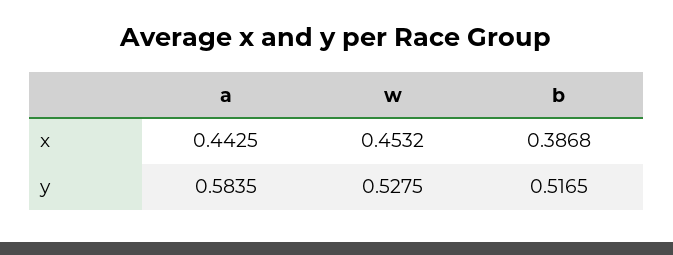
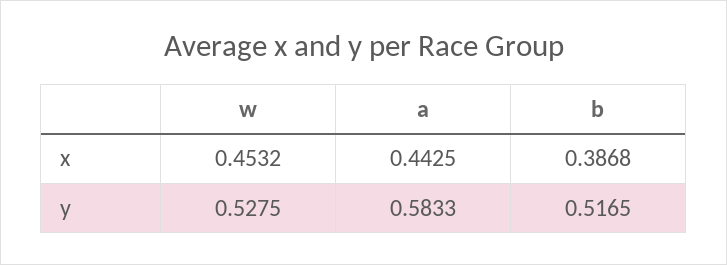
  {
    "a": {
      "x": 0.4425,
-     "y": 0.5835
+     "y": 0.5833
    },
    "w": {
      "x": 0.4532,
      "y": 0.5275
    },
    "b": {
      "x": 0.3868,
      "y": 0.5165
    }
  }

